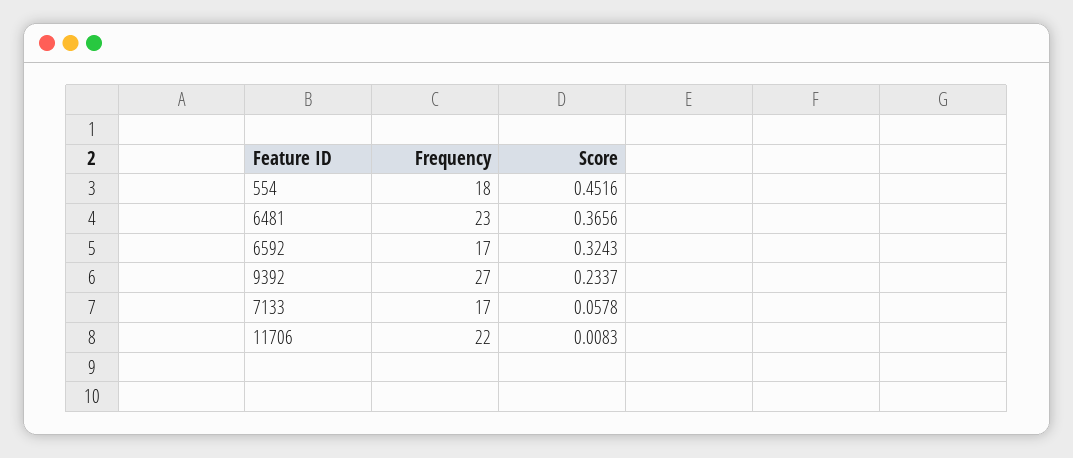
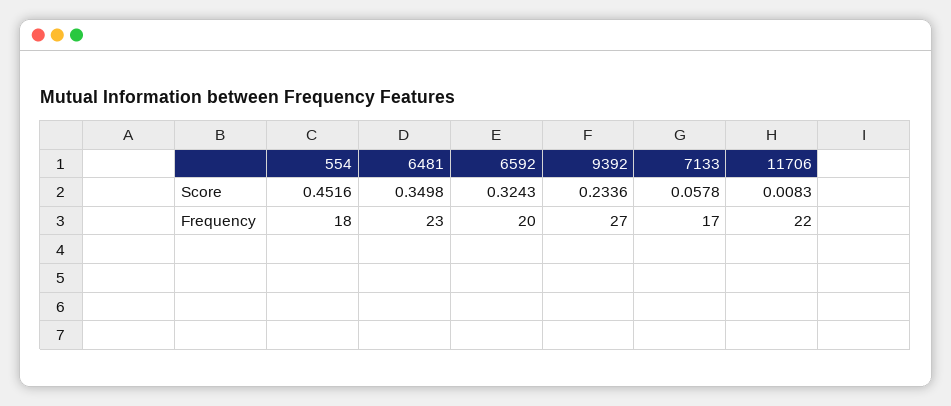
  {
    "Frequency": {
      "554": 18,
      "6481": 23,
-     "6592": 17,
+     "6592": 20,
      "9392": 27,
      "7133": 17,
      "11706": 22
    },
    "Score": {
      "554": 0.4516,
-     "6481": 0.3656,
+     "6481": 0.3498,
      "6592": 0.3243,
-     "9392": 0.2337,
+     "9392": 0.2336,
      "7133": 0.0578,
      "11706": 0.0083
    }
  }

